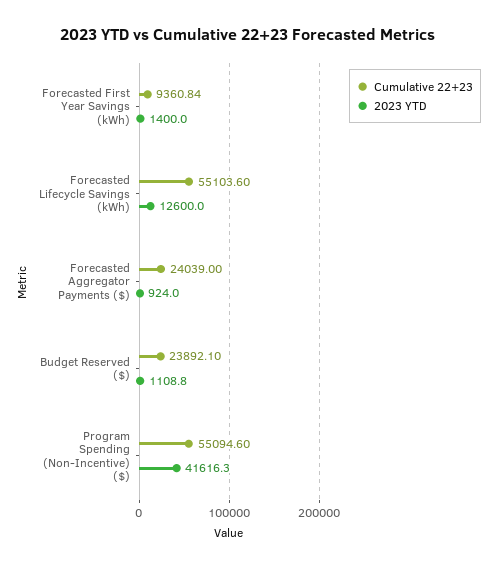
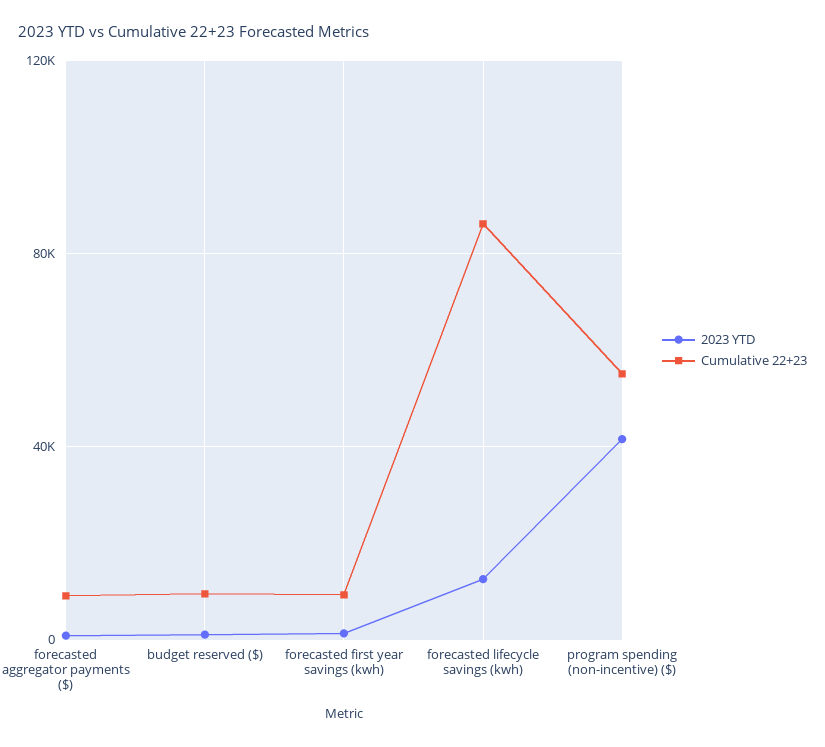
  {
    "Cumulative 22+23": {
      "Forecasted First Year Savings (kWh)": 9360.84,
-     "Forecasted Lifecycle Savings (kWh)": 55103.6,
+     "Forecasted Lifecycle Savings (kWh)": 85000,
-     "Forecasted Aggregator Payments ($)": 24039,
+     "Forecasted Aggregator Payments ($)": 10000,
-     "Budget Reserved ($)": 23892.1,
+     "Budget Reserved ($)": 10000,
      "Program Spending (Non-Incentive) ($)": 55094.6
    },
    "2023 YTD": {
      "Forecasted First Year Savings (kWh)": 1400,
      "Forecasted Lifecycle Savings (kWh)": 12600,
      "Forecasted Aggregator Payments ($)": 924,
      "Budget Reserved ($)": 1108.8,
      "Program Spending (Non-Incentive) ($)": 41616.3
    }
  }

